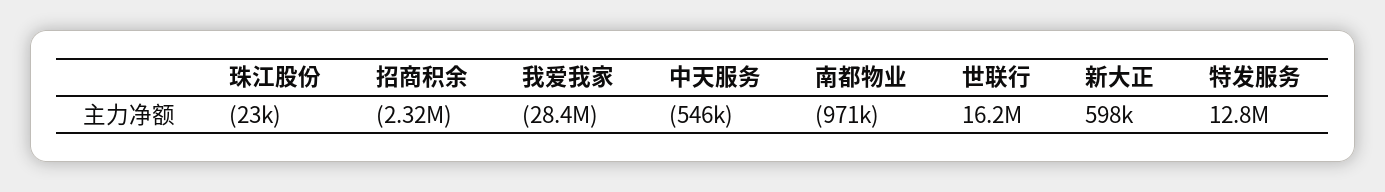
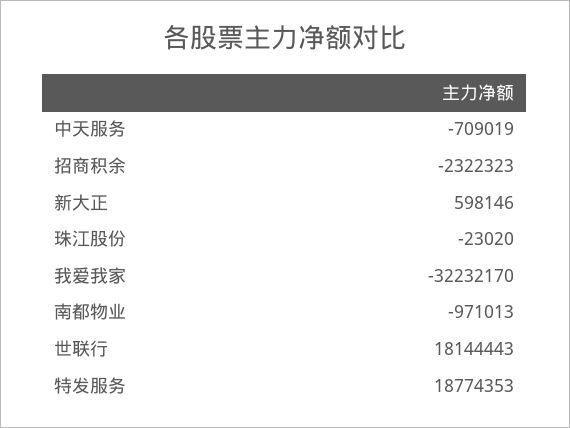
  {
    "珠江股份": -23020,
    "招商积余": -2322323,
-   "我爱我家": -28400000,
+   "我爱我家": -32232170,
-   "中天服务": -546000,
+   "中天服务": -709019,
    "南都物业": -971013,
-   "世联行": 16200000,
+   "世联行": 18144443,
    "新大正": 598146,
-   "特发服务": 12800000
+   "特发服务": 18774353
  }

